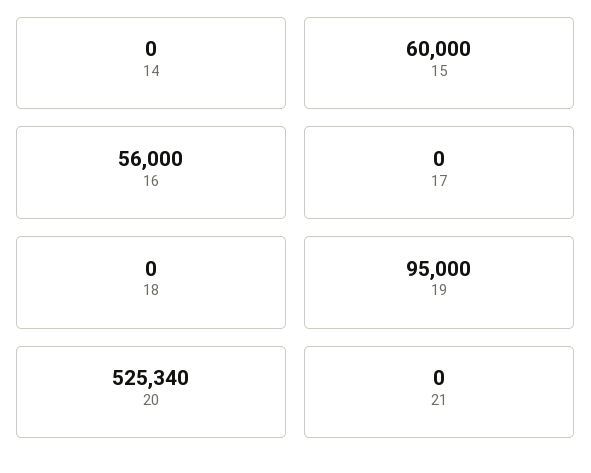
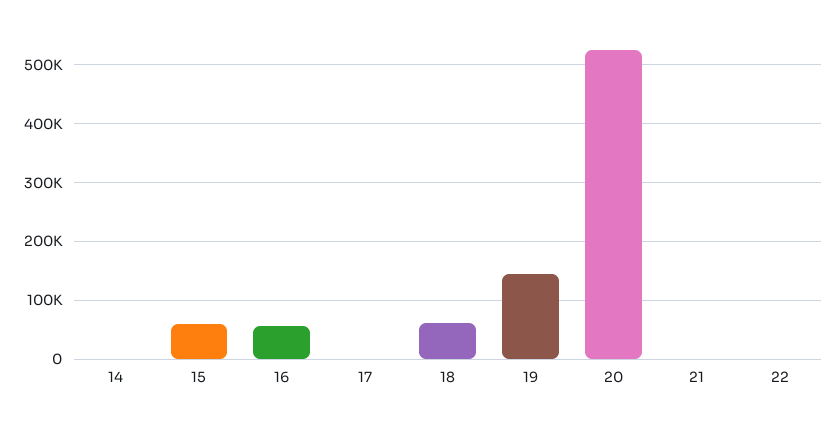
  {
    "14": 0,
    "15": 60000,
    "16": 56000,
    "17": 0,
-   "18": 0,
+   "18": 60000,
-   "19": 95000,
+   "19": 140000,
    "20": 525340,
-   "21": 0
+   "21": 0,
+   "22": 0
  }

